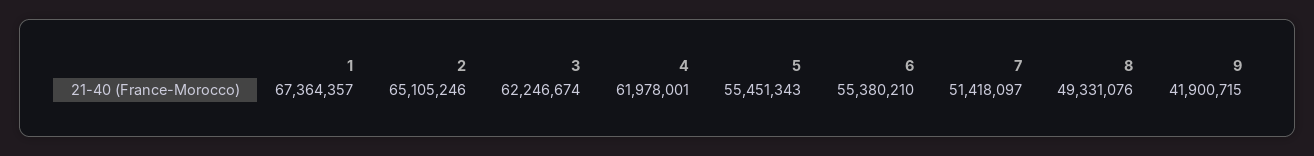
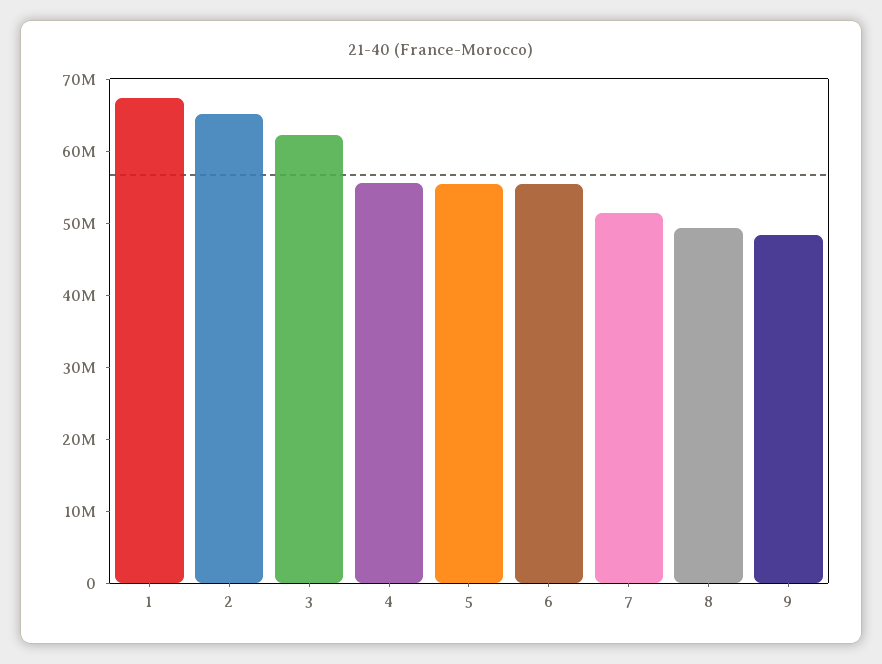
  {
    "1": 67364357,
    "2": 65105246,
    "3": 62246674,
-   "4": 61978001,
+   "4": 56000000,
    "5": 55451343,
    "6": 55380210,
    "7": 51418097,
    "8": 49331076,
-   "9": 41900715
+   "9": 48000000
  }

